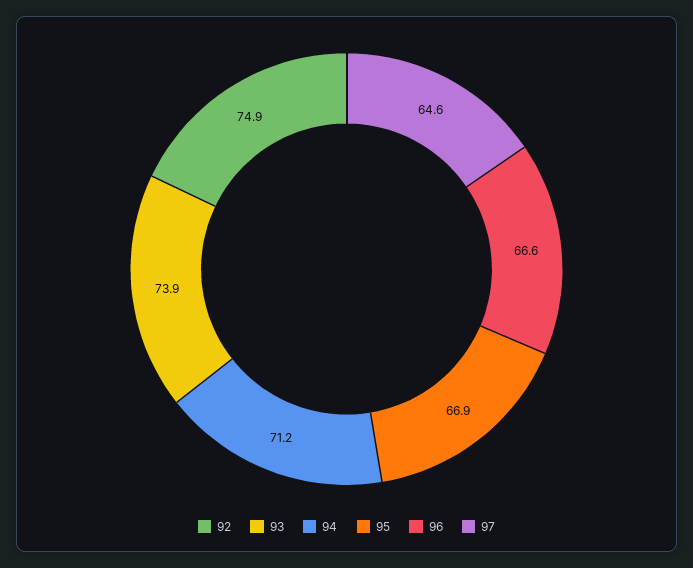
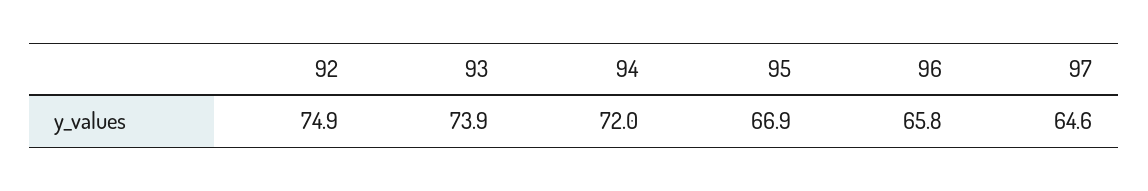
  {
    "92": 74.9,
    "93": 73.9,
-   "94": 71.2,
+   "94": 72,
    "95": 66.9,
-   "96": 66.6,
+   "96": 65.8,
    "97": 64.6
  }

